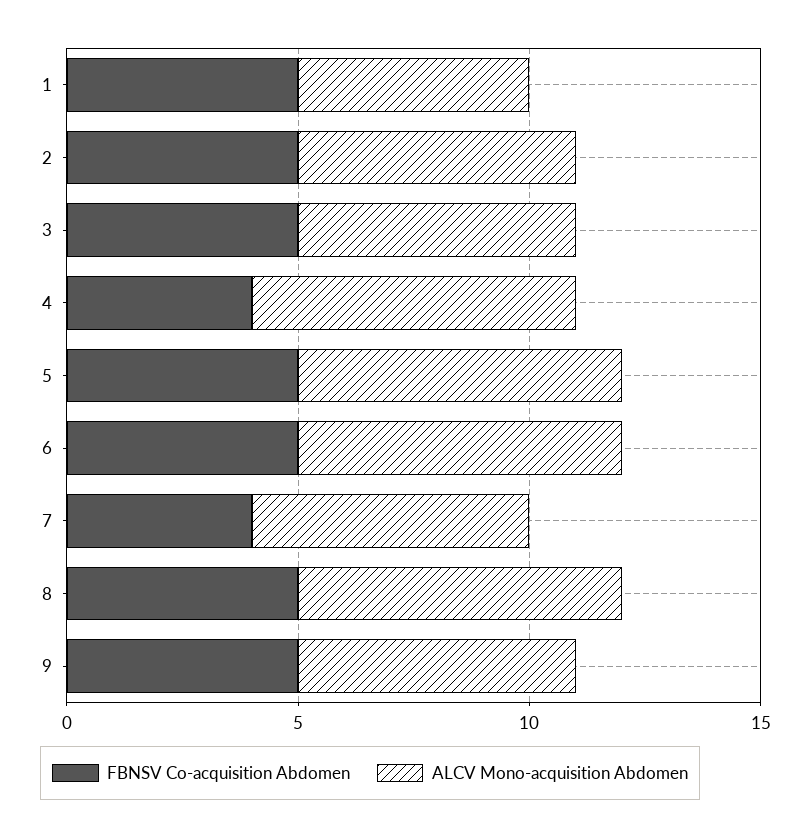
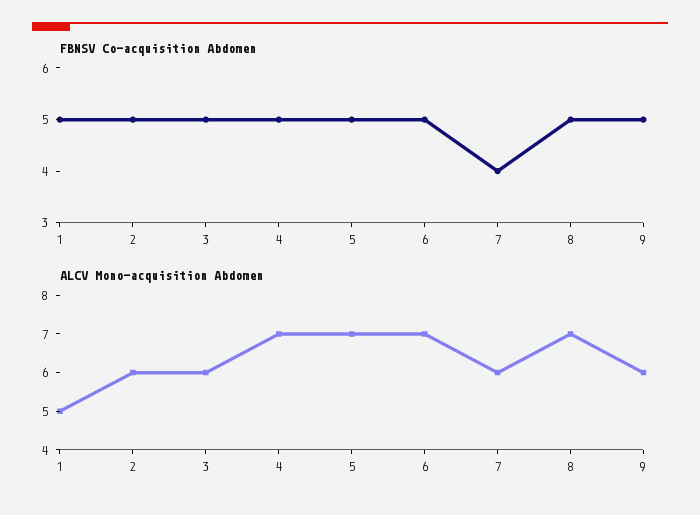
  {
    "FBNSV Co-acquisition Abdomen": {
      "1": 5,
      "2": 5,
      "3": 5,
-     "4": 4,
+     "4": 5,
      "5": 5,
      "6": 5,
      "7": 4,
      "8": 5,
      "9": 5
    },
    "ALCV Mono-acquisition Abdomen": {
      "1": 5,
      "2": 6,
      "3": 6,
      "4": 7,
      "5": 7,
      "6": 7,
      "7": 6,
      "8": 7,
      "9": 6
    }
  }

